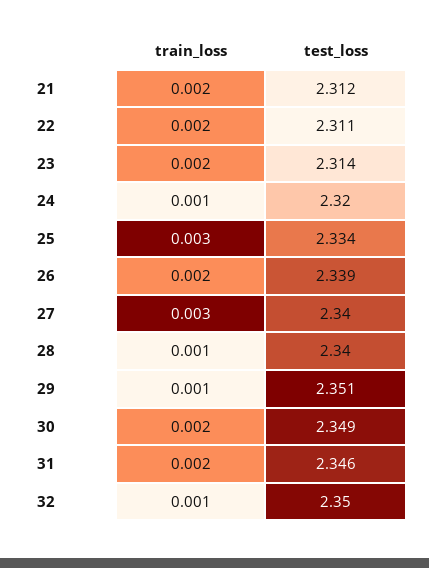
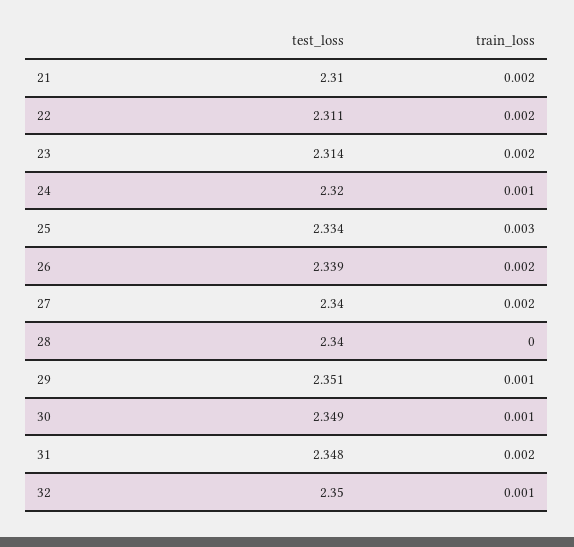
  {
    "train_loss": {
      "21": 0.002,
      "22": 0.002,
      "23": 0.002,
      "24": 0.001,
      "25": 0.003,
      "26": 0.002,
-     "27": 0.003,
+     "27": 0.002,
-     "28": 0.001,
+     "28": 0,
      "29": 0.001,
-     "30": 0.002,
+     "30": 0.001,
      "31": 0.002,
      "32": 0.001
    },
    "test_loss": {
-     "21": 2.312,
+     "21": 2.31,
      "22": 2.311,
      "23": 2.314,
      "24": 2.32,
      "25": 2.334,
      "26": 2.339,
      "27": 2.34,
      "28": 2.34,
      "29": 2.351,
      "30": 2.349,
-     "31": 2.346,
+     "31": 2.348,
      "32": 2.35
    }
  }

